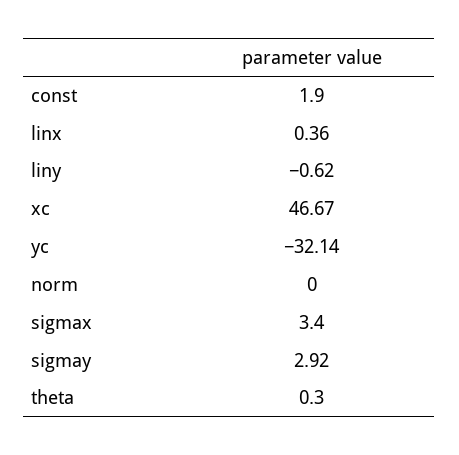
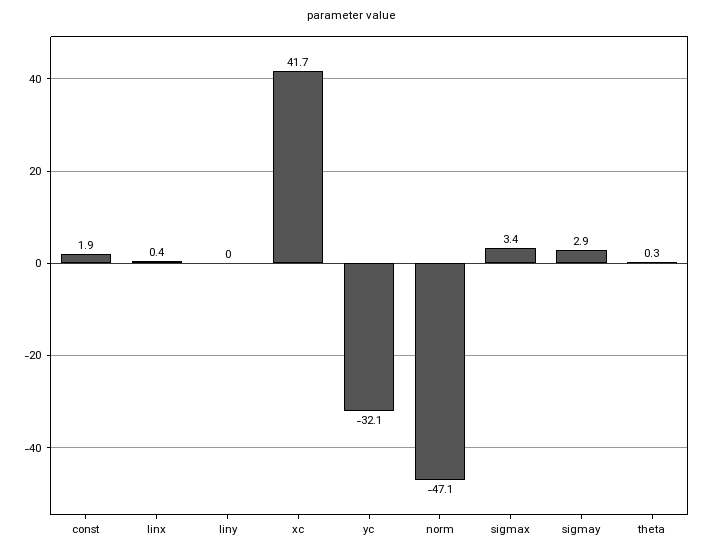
  {
    "const": 1.9,
    "linx": 0.36,
-   "liny": -0.62,
+   "liny": 0,
-   "xc": 46.67,
+   "xc": 41.7,
    "yc": -32.14,
-   "norm": 0,
+   "norm": -47.1,
    "sigmax": 3.4,
    "sigmay": 2.92,
    "theta": 0.3
  }

